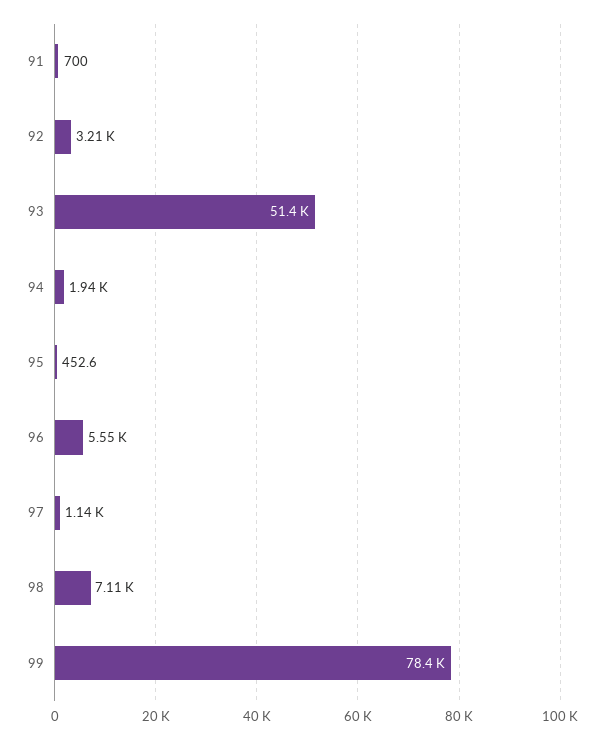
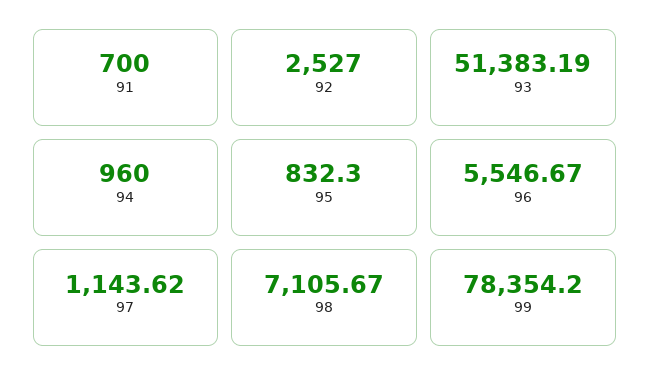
  {
    "91": 700,
-   "92": 3210,
+   "92": 2527,
    "93": 51383.19,
-   "94": 1940,
+   "94": 960,
-   "95": 452.6,
+   "95": 832.3,
    "96": 5546.67,
    "97": 1143.62,
    "98": 7105.67,
    "99": 78354.2
  }

